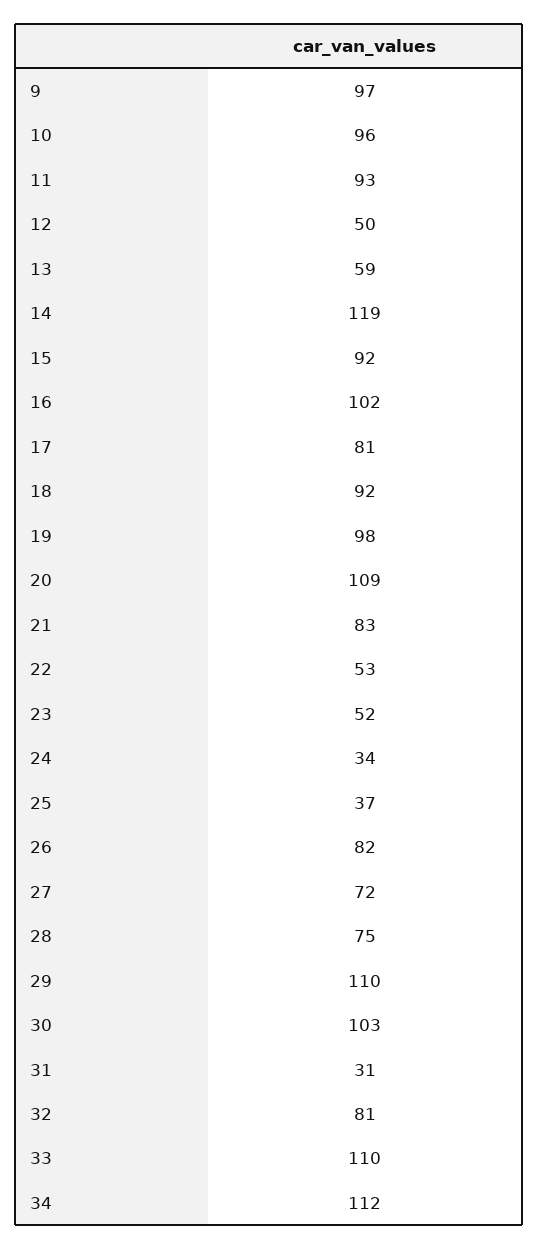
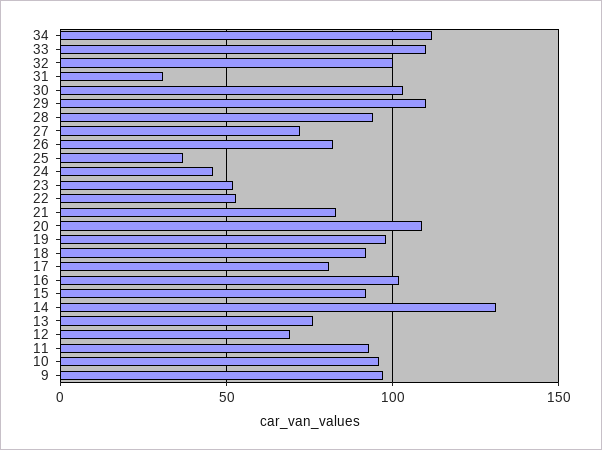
  {
    "9": 97,
    "10": 96,
    "11": 93,
-   "12": 50,
+   "12": 70,
-   "13": 59,
+   "13": 75,
-   "14": 119,
+   "14": 130,
    "15": 92,
    "16": 102,
    "17": 81,
    "18": 92,
    "19": 98,
    "20": 109,
    "21": 83,
    "22": 53,
    "23": 52,
-   "24": 34,
+   "24": 45,
    "25": 37,
    "26": 82,
    "27": 72,
-   "28": 75,
+   "28": 95,
    "29": 110,
    "30": 103,
    "31": 31,
-   "32": 81,
+   "32": 100,
    "33": 110,
    "34": 112
  }

